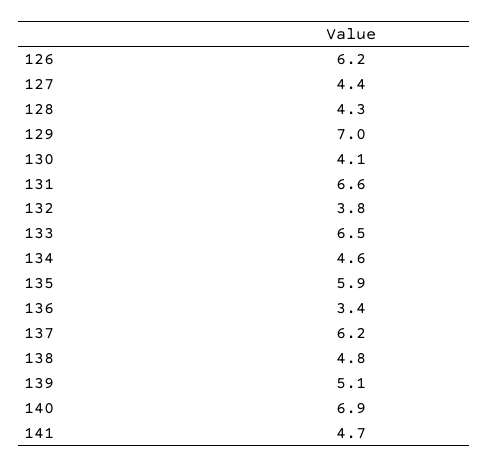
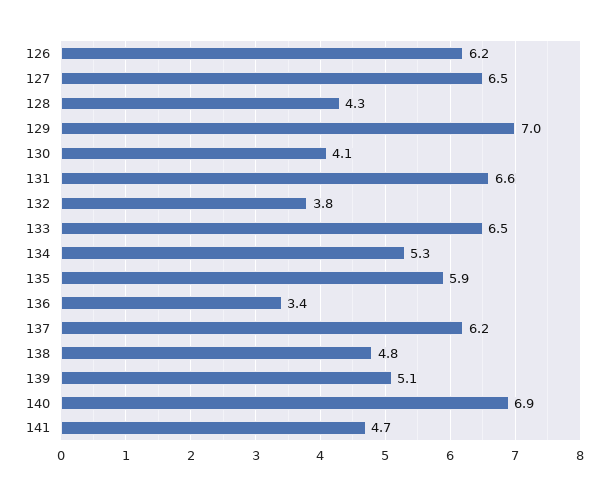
  {
    "126": 6.2,
-   "127": 4.4,
+   "127": 6.5,
    "128": 4.3,
    "129": 7,
    "130": 4.1,
    "131": 6.6,
    "132": 3.8,
    "133": 6.5,
-   "134": 4.6,
+   "134": 5.3,
    "135": 5.9,
    "136": 3.4,
    "137": 6.2,
    "138": 4.8,
    "139": 5.1,
    "140": 6.9,
    "141": 4.7
  }

